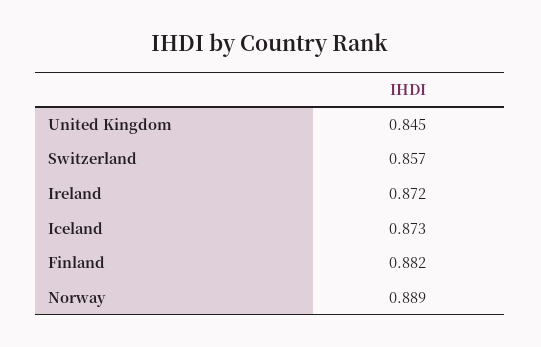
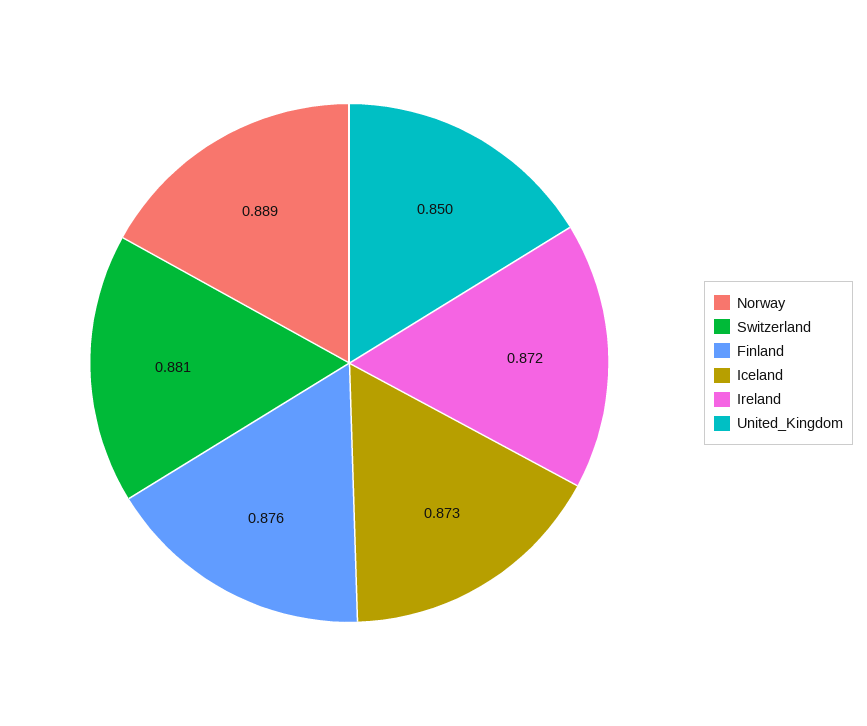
  {
-   "United Kingdom": 0.845,
+   "United Kingdom": 0.85,
-   "Switzerland": 0.857,
+   "Switzerland": 0.881,
    "Ireland": 0.872,
    "Iceland": 0.873,
-   "Finland": 0.882,
+   "Finland": 0.876,
    "Norway": 0.889
  }

